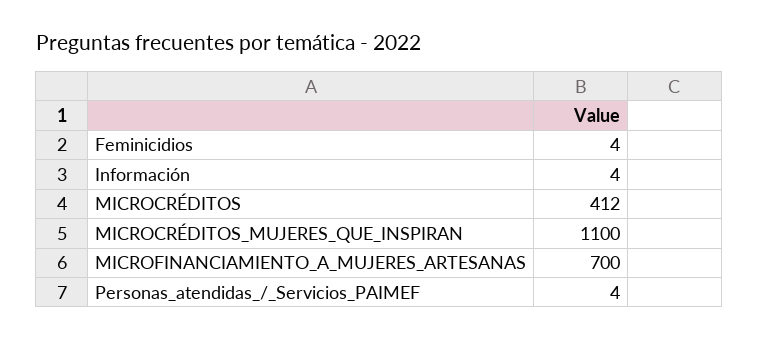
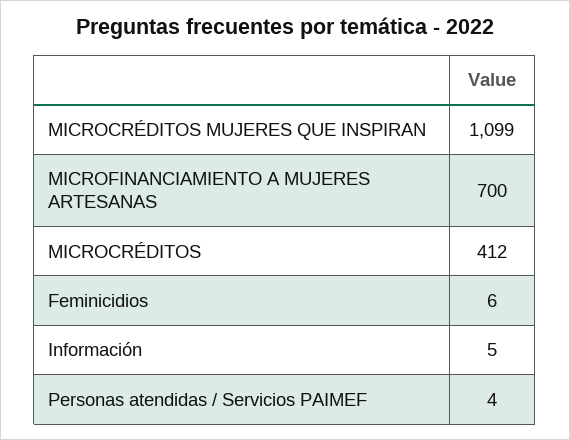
  {
-   "Feminicidios": 4,
+   "Feminicidios": 6,
-   "Información": 4,
+   "Información": 5,
    "MICROCRÉDITOS": 412,
-   "MICROCRÉDITOS_MUJERES_QUE_INSPIRAN": 1100,
+   "MICROCRÉDITOS_MUJERES_QUE_INSPIRAN": 1099,
    "MICROFINANCIAMIENTO_A_MUJERES_ARTESANAS": 700,
    "Personas_atendidas_/_Servicios_PAIMEF": 4
  }

